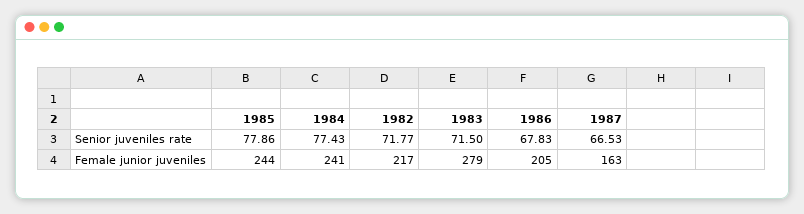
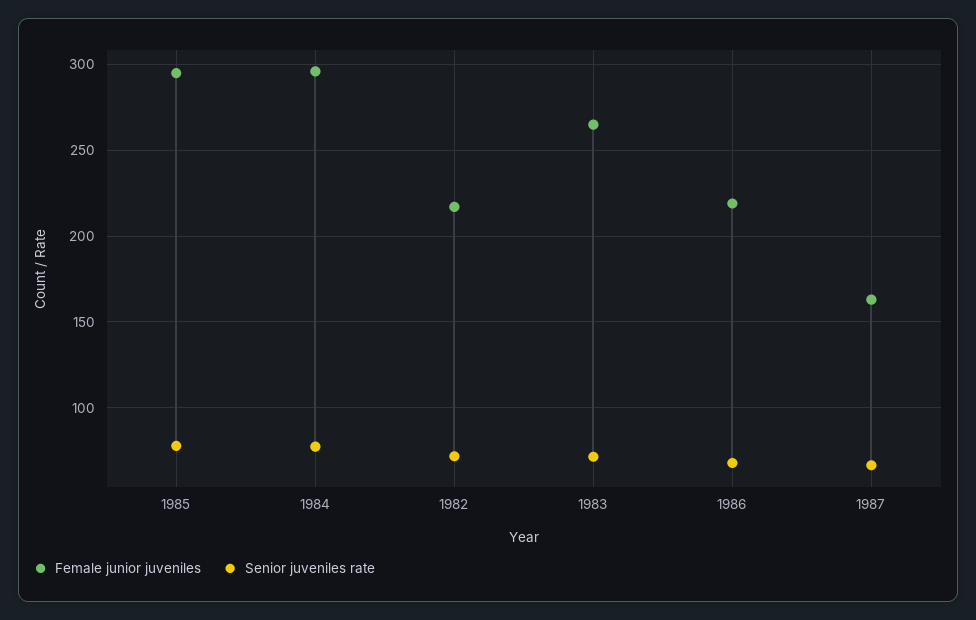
  {
    "Senior juveniles rate": {
      "1985": 77.86,
      "1984": 77.43,
      "1982": 71.77,
      "1983": 71.5,
      "1986": 67.83,
      "1987": 66.53
    },
    "Female junior juveniles": {
-     "1985": 244,
+     "1985": 295,
-     "1984": 241,
+     "1984": 295,
      "1982": 217,
-     "1983": 279,
+     "1983": 265,
-     "1986": 205,
+     "1986": 220,
      "1987": 163
    }
  }

